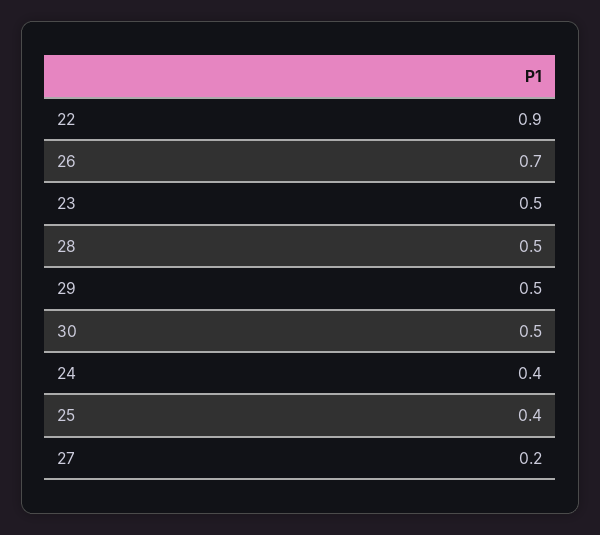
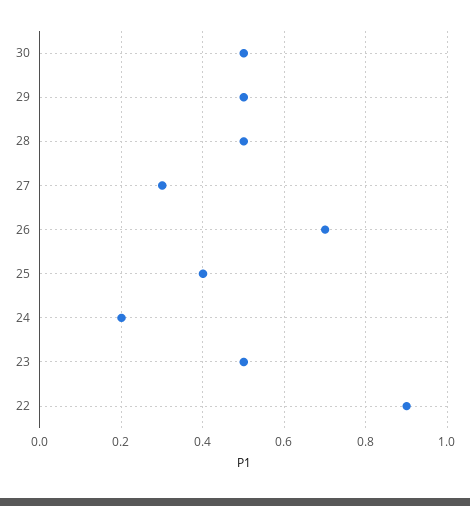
  {
    "22": 0.9,
    "26": 0.7,
    "23": 0.5,
    "28": 0.5,
    "29": 0.5,
    "30": 0.5,
-   "24": 0.4,
+   "24": 0.2,
    "25": 0.4,
-   "27": 0.2
+   "27": 0.3
  }

